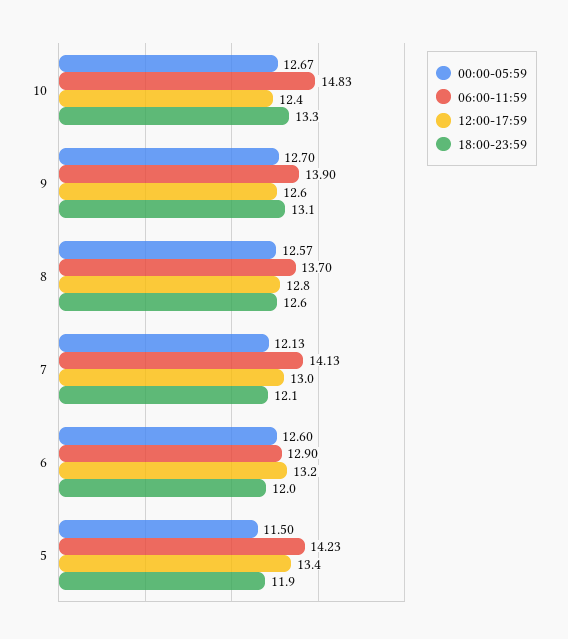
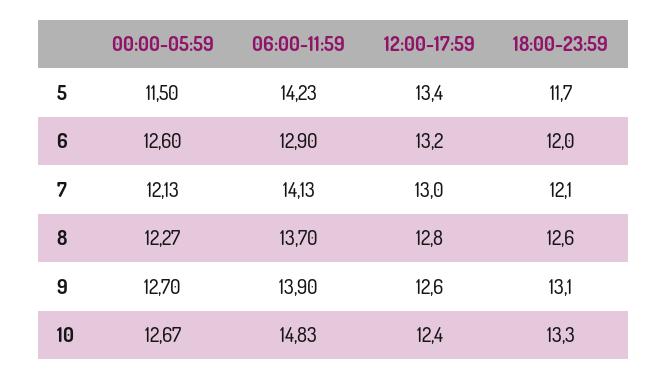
  {
    "00:00-05:59": {
      "10": 12.67,
      "9": 12.7,
-     "8": 12.57,
+     "8": 12.27,
      "7": 12.13,
      "6": 12.6,
      "5": 11.5
    },
    "06:00-11:59": {
      "10": 14.83,
      "9": 13.9,
      "8": 13.7,
      "7": 14.13,
      "6": 12.9,
      "5": 14.23
    },
    "12:00-17:59": {
      "10": 12.4,
      "9": 12.6,
      "8": 12.8,
      "7": 13,
      "6": 13.2,
      "5": 13.4
    },
    "18:00-23:59": {
      "10": 13.3,
      "9": 13.1,
      "8": 12.6,
      "7": 12.1,
      "6": 12,
-     "5": 11.9
+     "5": 11.7
    }
  }

